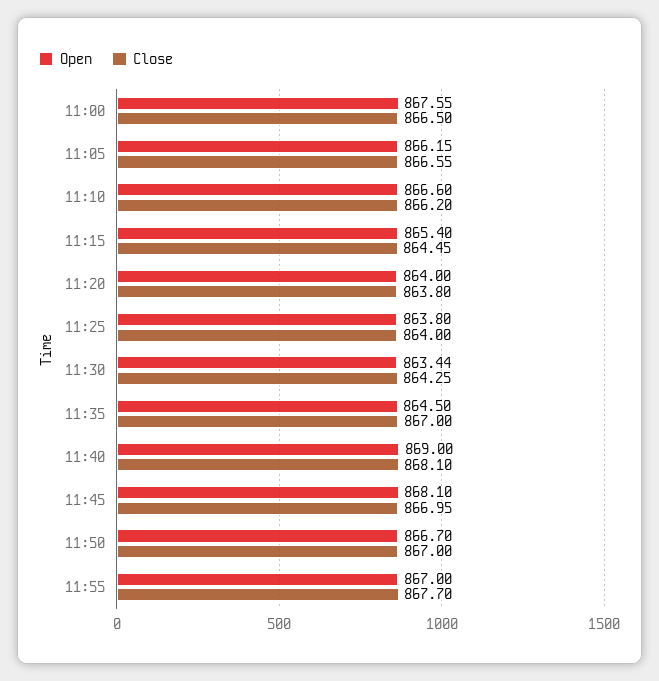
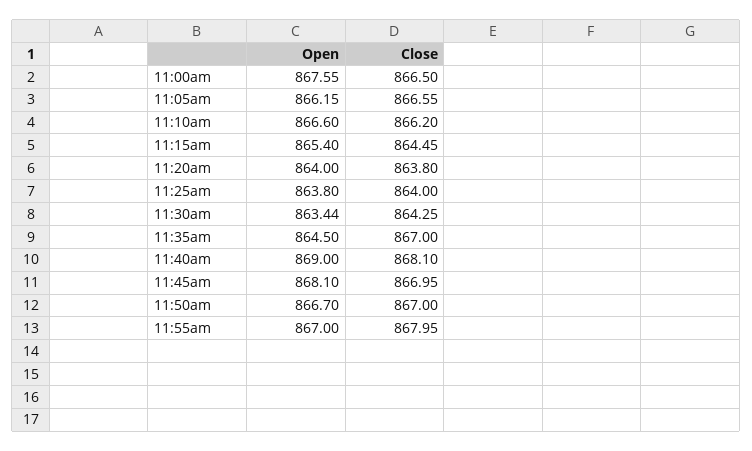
  {
    "Open": {
      "11:00": 867.55,
      "11:05": 866.15,
      "11:10": 866.6,
      "11:15": 865.4,
      "11:20": 864,
      "11:25": 863.8,
      "11:30": 863.44,
      "11:35": 864.5,
      "11:40": 869,
      "11:45": 868.1,
      "11:50": 866.7,
      "11:55": 867
    },
    "Close": {
      "11:00": 866.5,
      "11:05": 866.55,
      "11:10": 866.2,
      "11:15": 864.45,
      "11:20": 863.8,
      "11:25": 864,
      "11:30": 864.25,
      "11:35": 867,
      "11:40": 868.1,
      "11:45": 866.95,
      "11:50": 867,
-     "11:55": 867.7
+     "11:55": 867.95
    }
  }

